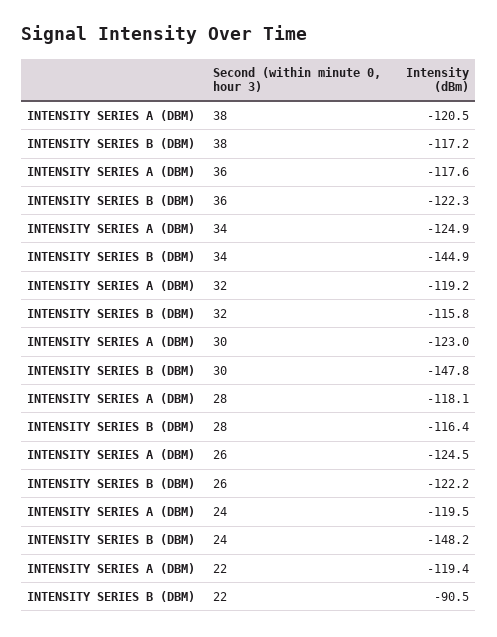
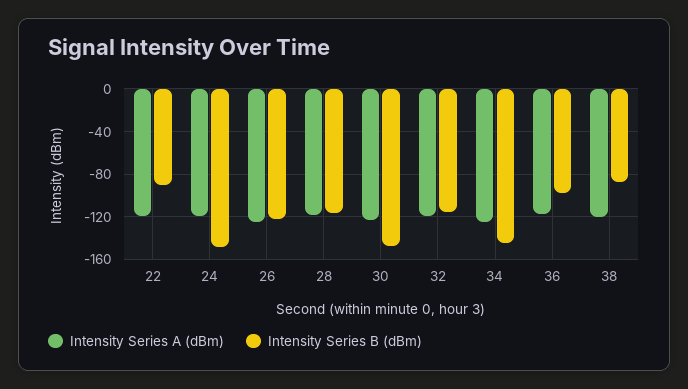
  {
    "INTENSITY SERIES A (DBM)": {
      "38": -120.5,
      "36": -117.6,
      "34": -124.9,
      "32": -119.2,
      "30": -123,
      "28": -118.1,
      "26": -124.5,
      "24": -119.5,
      "22": -119.4
    },
    "INTENSITY SERIES B (DBM)": {
-     "38": -117.2,
+     "38": -90,
-     "36": -122.3,
+     "36": -100,
      "34": -144.9,
      "32": -115.8,
      "30": -147.8,
      "28": -116.4,
      "26": -122.2,
      "24": -148.2,
      "22": -90.5
    }
  }

